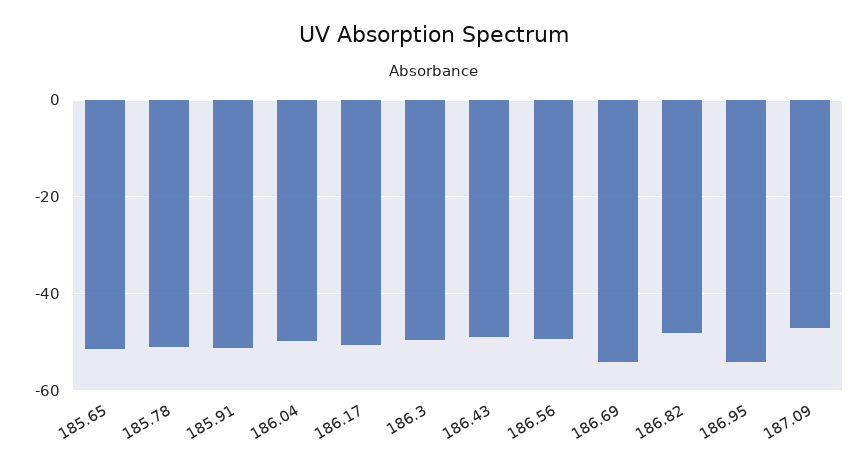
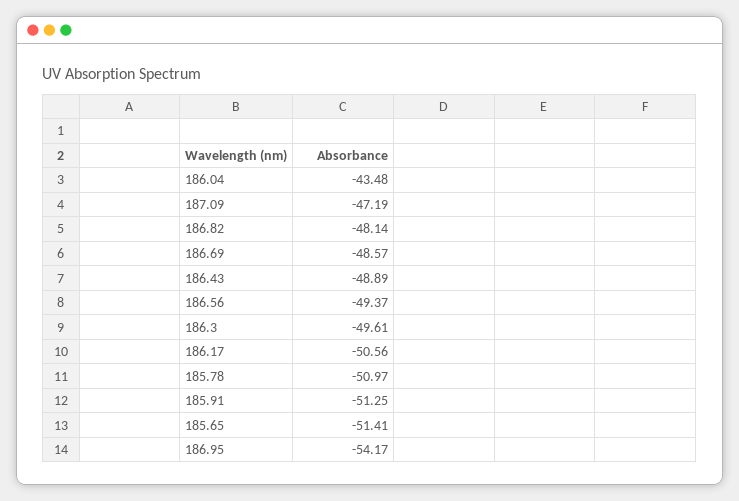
  {
    "185.65": -51.41,
    "185.78": -50.97,
    "185.91": -51.25,
-   "186.04": -50,
+   "186.04": -43.48,
    "186.17": -50.56,
    "186.3": -49.61,
    "186.43": -48.89,
    "186.56": -49.37,
-   "186.69": -54,
+   "186.69": -48.57,
    "186.82": -48.14,
    "186.95": -54.17,
    "187.09": -47.19
  }

